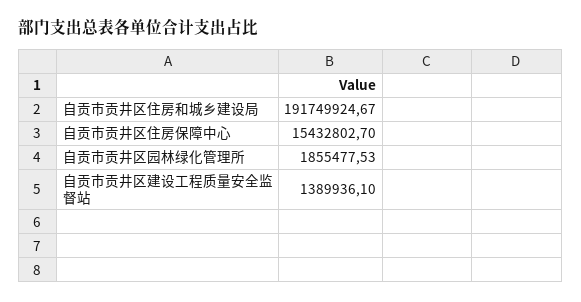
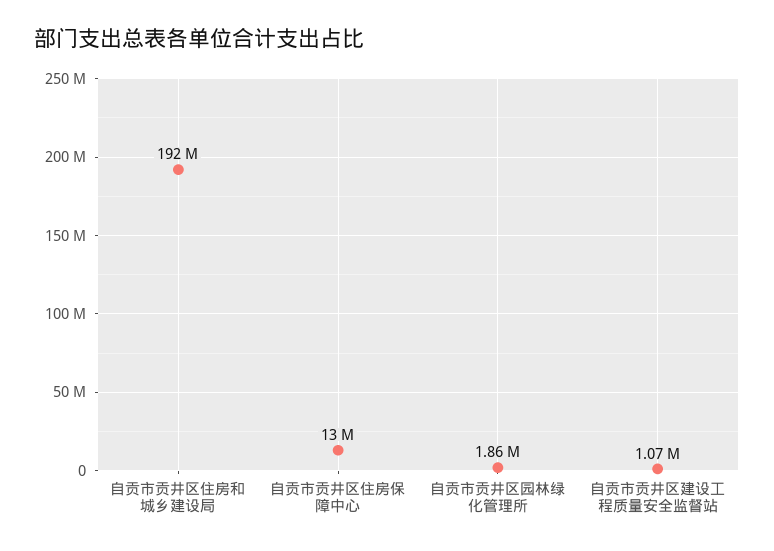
  {
    "自贡市贡井区住房和城乡建设局": 191749924.67,
-   "自贡市贡井区住房保障中心": 15432802.7,
+   "自贡市贡井区住房保障中心": 13000000,
    "自贡市贡井区园林绿化管理所": 1855477.53,
-   "自贡市贡井区建设工程质量安全监督站": 1389936.1
+   "自贡市贡井区建设工程质量安全监督站": 1070000
  }

